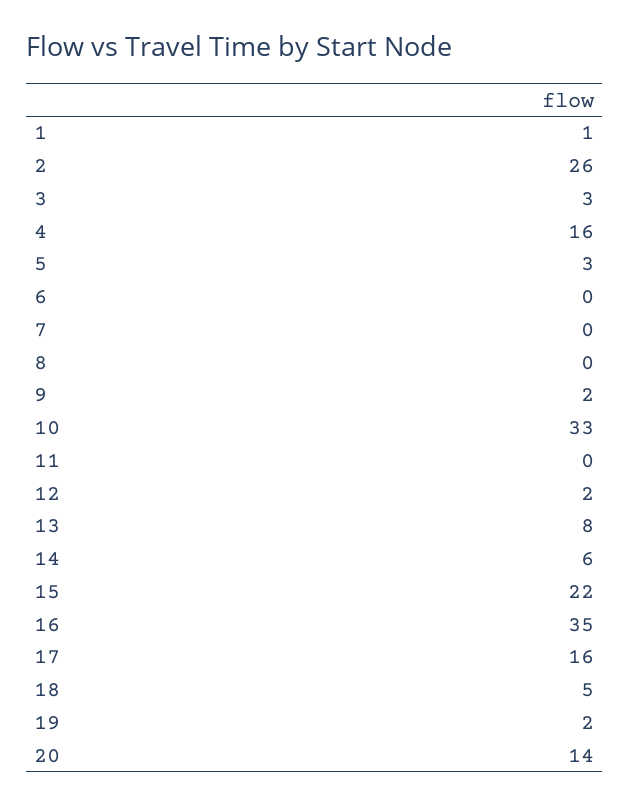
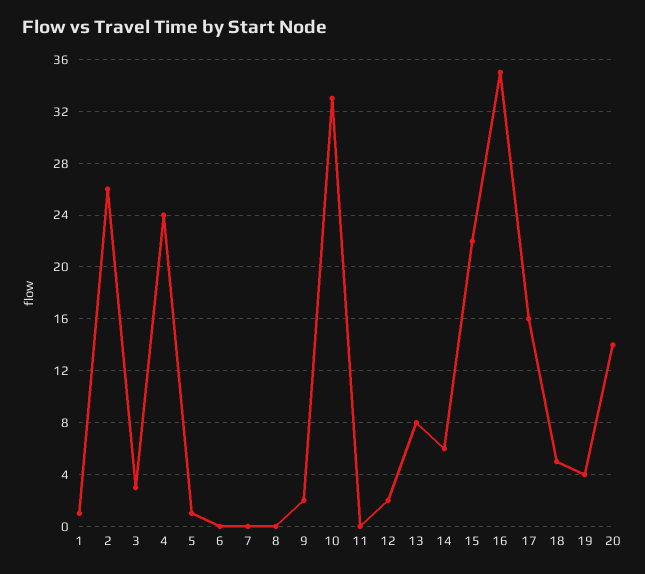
  {
    "1": 1,
    "2": 26,
    "3": 3,
-   "4": 16,
+   "4": 24,
-   "5": 3,
+   "5": 1,
    "6": 0,
    "7": 0,
    "8": 0,
    "9": 2,
    "10": 33,
    "11": 0,
    "12": 2,
    "13": 8,
    "14": 6,
    "15": 22,
    "16": 35,
    "17": 16,
    "18": 5,
-   "19": 2,
+   "19": 4,
    "20": 14
  }

